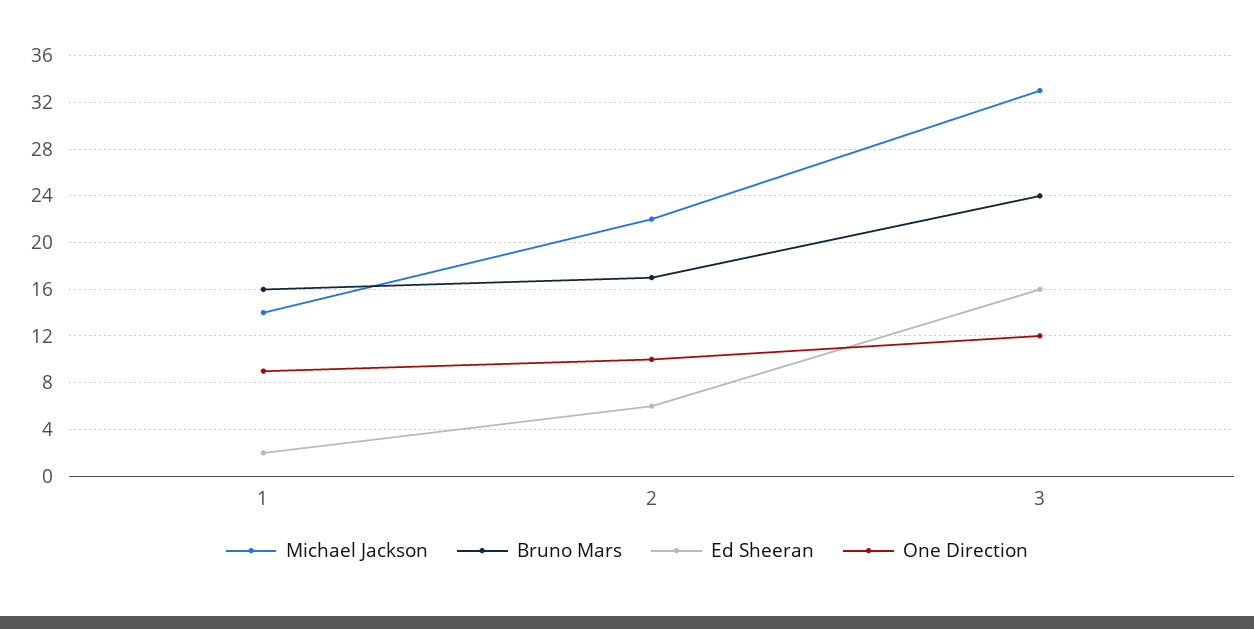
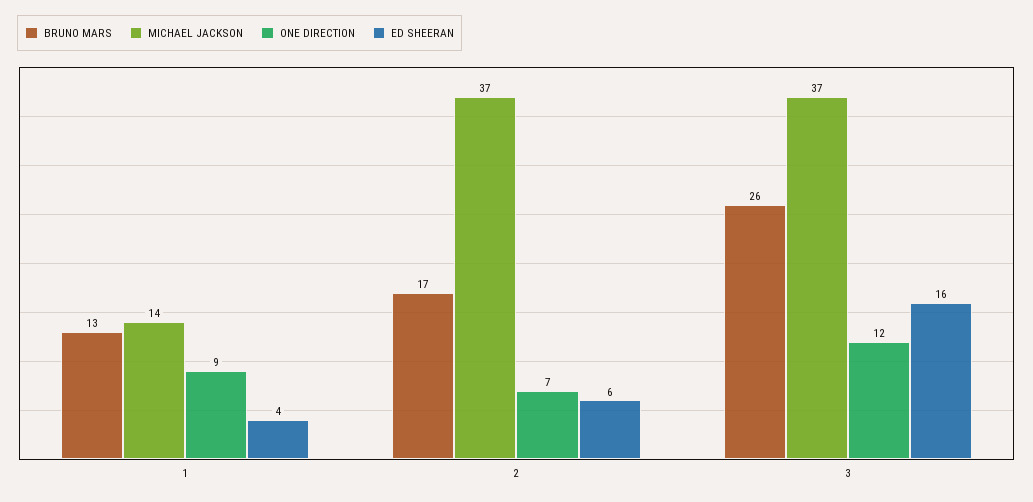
  {
    "Michael Jackson": {
      "1": 14,
-     "2": 22,
+     "2": 37,
-     "3": 33
+     "3": 37
    },
    "Bruno Mars": {
-     "1": 16,
+     "1": 13,
      "2": 17,
-     "3": 24
+     "3": 26
    },
    "Ed Sheeran": {
-     "1": 2,
+     "1": 4,
      "2": 6,
      "3": 16
    },
    "One Direction": {
      "1": 9,
-     "2": 10,
+     "2": 7,
      "3": 12
    }
  }

